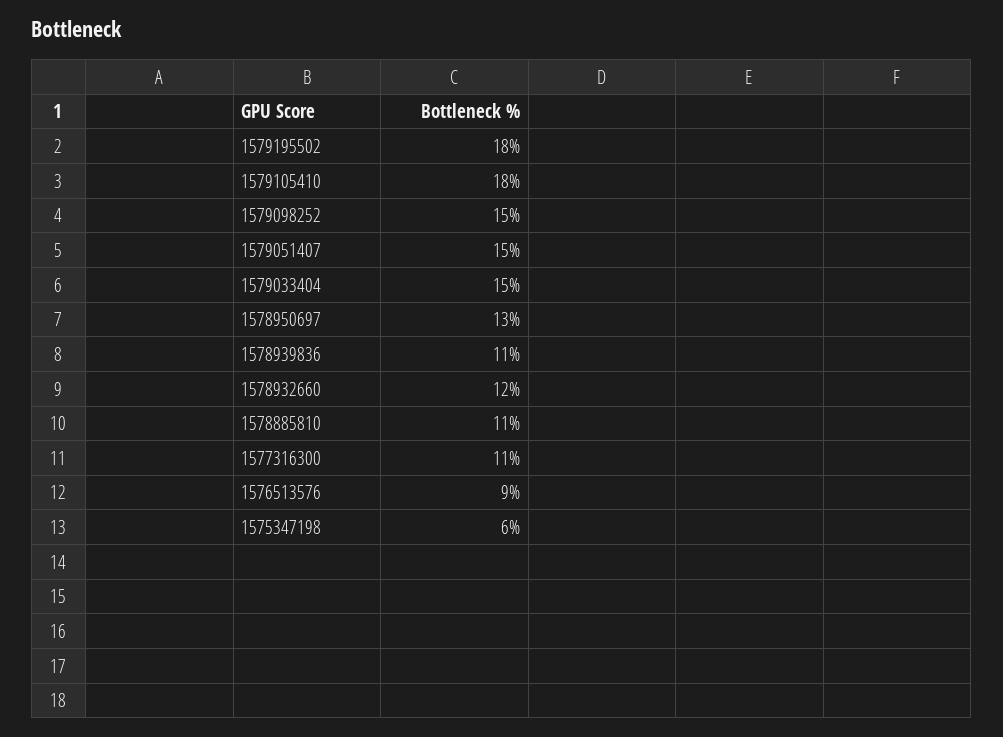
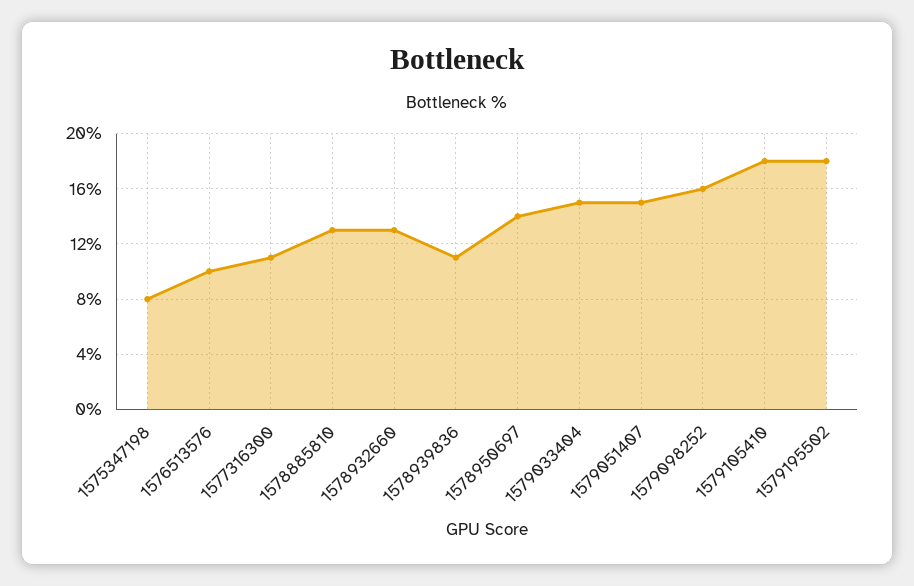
  {
    "1579195502": 18,
    "1579105410": 18,
-   "1579098252": 15,
+   "1579098252": 16,
    "1579051407": 15,
    "1579033404": 15,
-   "1578950697": 13,
+   "1578950697": 14,
    "1578939836": 11,
-   "1578932660": 12,
+   "1578932660": 13,
-   "1578885810": 11,
+   "1578885810": 13,
    "1577316300": 11,
-   "1576513576": 9,
+   "1576513576": 10,
-   "1575347198": 6
+   "1575347198": 8
  }

